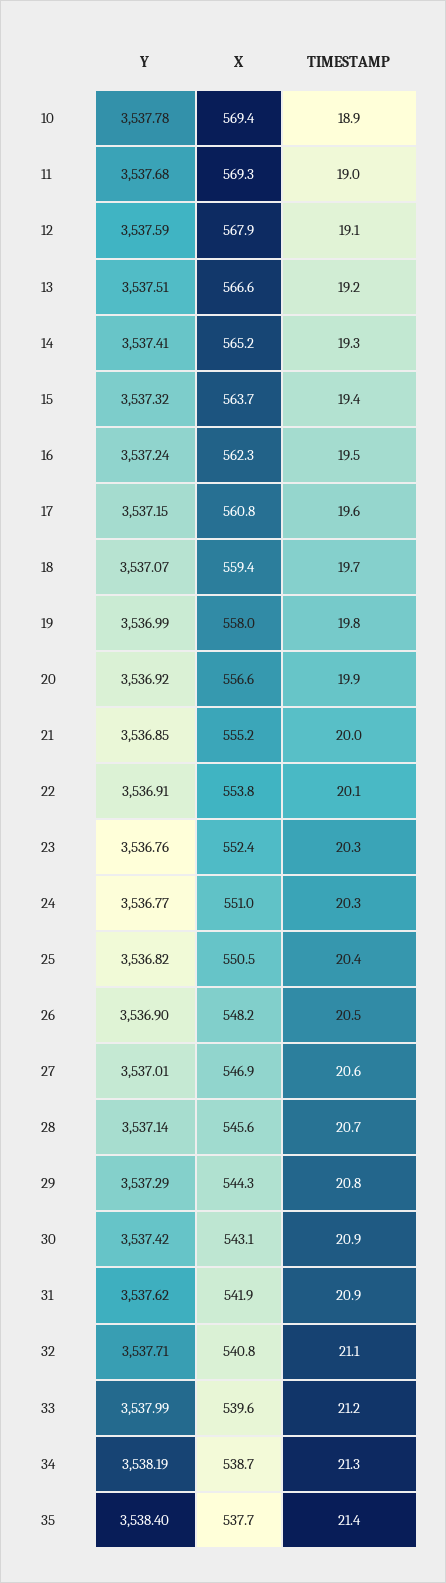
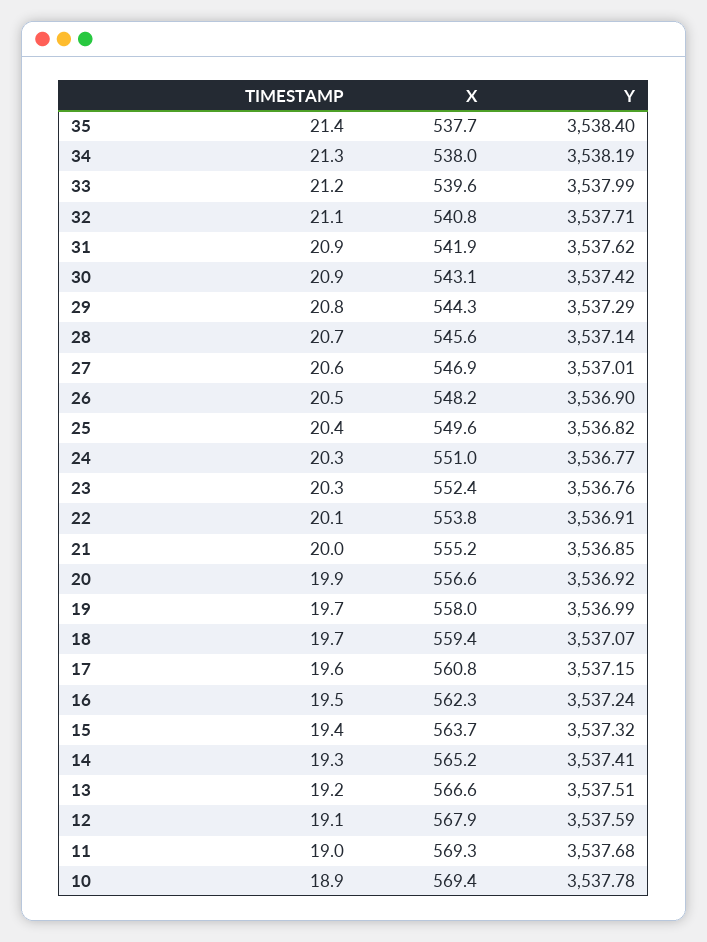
  {
    "Y": {
      "10": 3537.78,
      "11": 3537.68,
      "12": 3537.59,
      "13": 3537.51,
      "14": 3537.41,
      "15": 3537.32,
      "16": 3537.24,
      "17": 3537.15,
      "18": 3537.07,
      "19": 3536.99,
      "20": 3536.92,
      "21": 3536.85,
      "22": 3536.91,
      "23": 3536.76,
      "24": 3536.77,
      "25": 3536.82,
      "26": 3536.9,
      "27": 3537.01,
      "28": 3537.14,
      "29": 3537.29,
      "30": 3537.42,
      "31": 3537.62,
      "32": 3537.71,
      "33": 3537.99,
      "34": 3538.19,
      "35": 3538.4
    },
    "X": {
      "10": 569.4,
      "11": 569.3,
      "12": 567.9,
      "13": 566.6,
      "14": 565.2,
      "15": 563.7,
      "16": 562.3,
      "17": 560.8,
      "18": 559.4,
      "19": 558,
      "20": 556.6,
      "21": 555.2,
      "22": 553.8,
      "23": 552.4,
      "24": 551,
-     "25": 550.5,
+     "25": 549.6,
      "26": 548.2,
      "27": 546.9,
      "28": 545.6,
      "29": 544.3,
      "30": 543.1,
      "31": 541.9,
      "32": 540.8,
      "33": 539.6,
-     "34": 538.7,
+     "34": 538,
      "35": 537.7
    },
    "TIMESTAMP": {
      "10": 18.9,
      "11": 19,
      "12": 19.1,
      "13": 19.2,
      "14": 19.3,
      "15": 19.4,
      "16": 19.5,
      "17": 19.6,
      "18": 19.7,
-     "19": 19.8,
+     "19": 19.7,
      "20": 19.9,
      "21": 20,
      "22": 20.1,
      "23": 20.3,
      "24": 20.3,
      "25": 20.4,
      "26": 20.5,
      "27": 20.6,
      "28": 20.7,
      "29": 20.8,
      "30": 20.9,
      "31": 20.9,
      "32": 21.1,
      "33": 21.2,
      "34": 21.3,
      "35": 21.4
    }
  }

